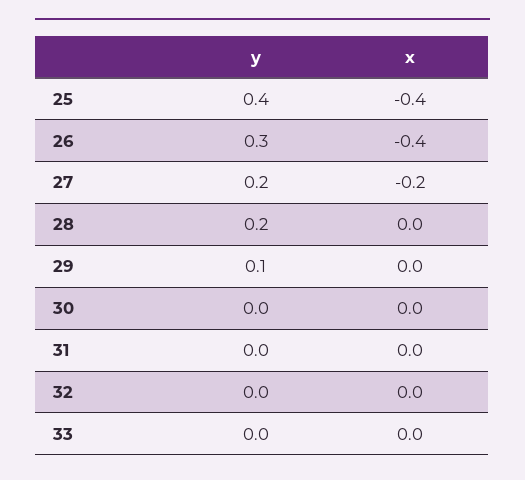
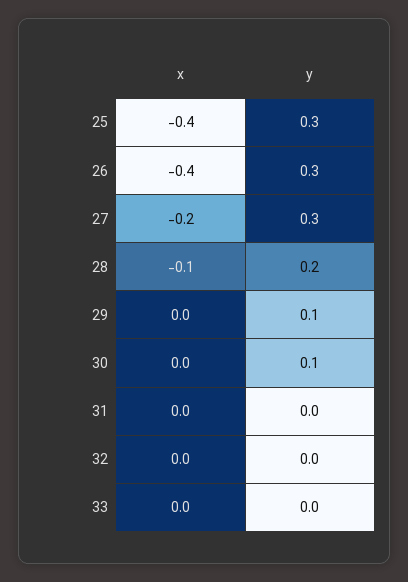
  {
    "y": {
-     "25": 0.4,
+     "25": 0.3,
      "26": 0.3,
-     "27": 0.2,
+     "27": 0.3,
      "28": 0.2,
      "29": 0.1,
-     "30": 0,
+     "30": 0.1,
      "31": 0,
      "32": 0,
      "33": 0
    },
    "x": {
      "25": -0.4,
      "26": -0.4,
      "27": -0.2,
-     "28": 0,
+     "28": -0.1,
      "29": 0,
      "30": 0,
      "31": 0,
      "32": 0,
      "33": 0
    }
  }

